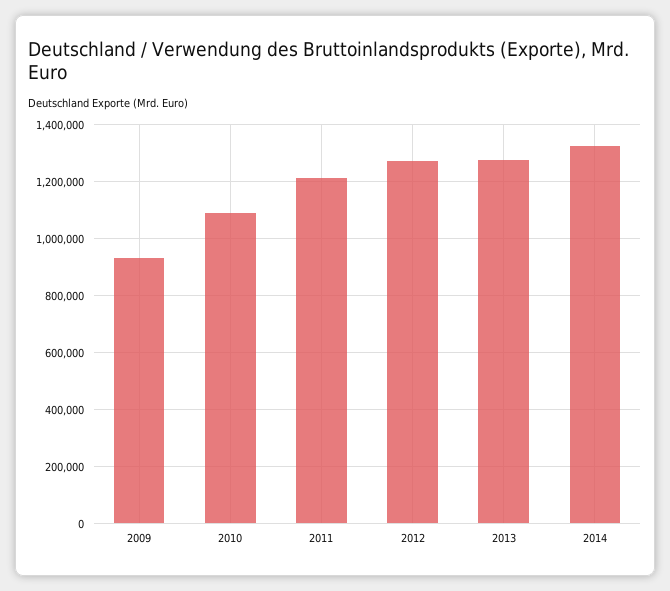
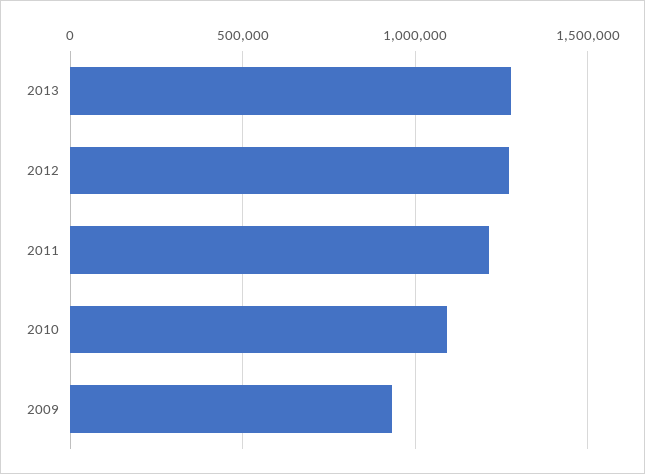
  {
    "2009": 925000,
    "2010": 1100000,
    "2011": 1225000,
    "2012": 1275000,
-   "2013": 1275000,
+   "2013": 1275000
-   "2014": 1325000
  }

